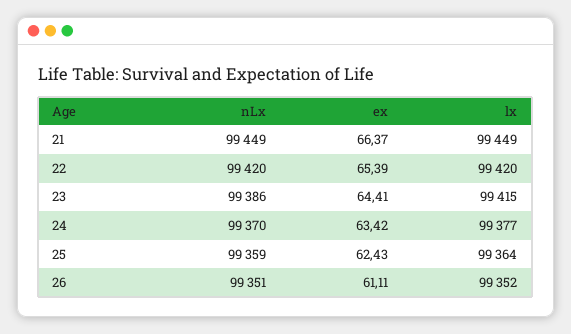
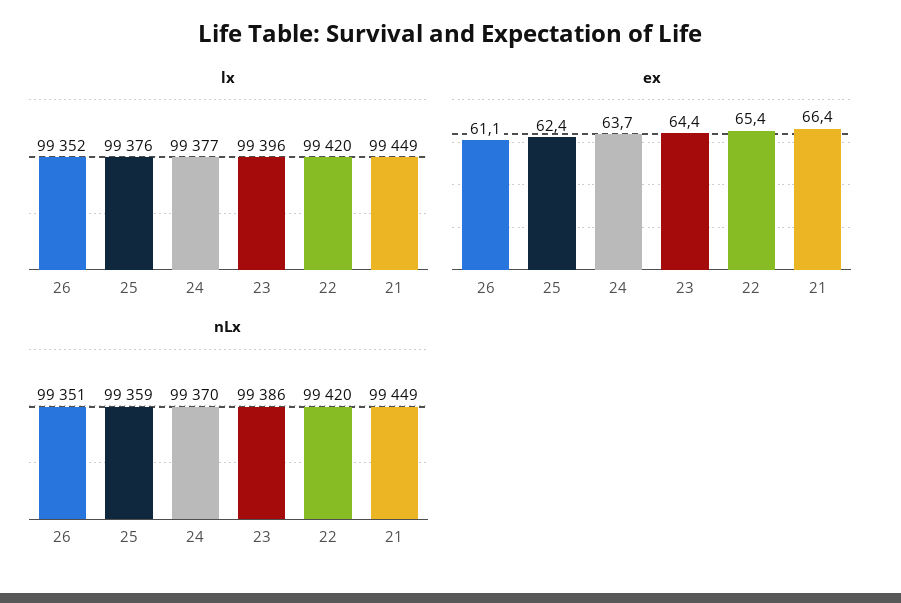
  {
    "nLx": {
      "21": 99449,
      "22": 99420,
      "23": 99386,
      "24": 99370,
      "25": 99359,
      "26": 99351
    },
    "ex": {
      "21": 66.37,
      "22": 65.39,
      "23": 64.41,
-     "24": 63.42,
+     "24": 63.7,
      "25": 62.43,
      "26": 61.11
    },
    "lx": {
      "21": 99449,
      "22": 99420,
-     "23": 99415,
+     "23": 99396,
      "24": 99377,
-     "25": 99364,
+     "25": 99376,
      "26": 99352
    }
  }

